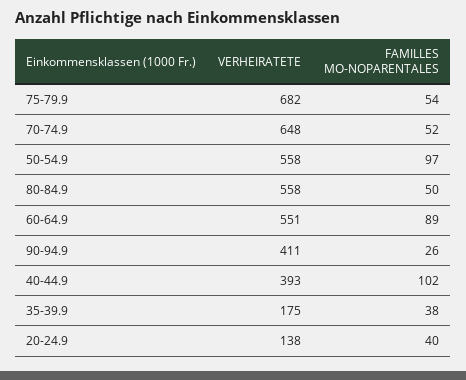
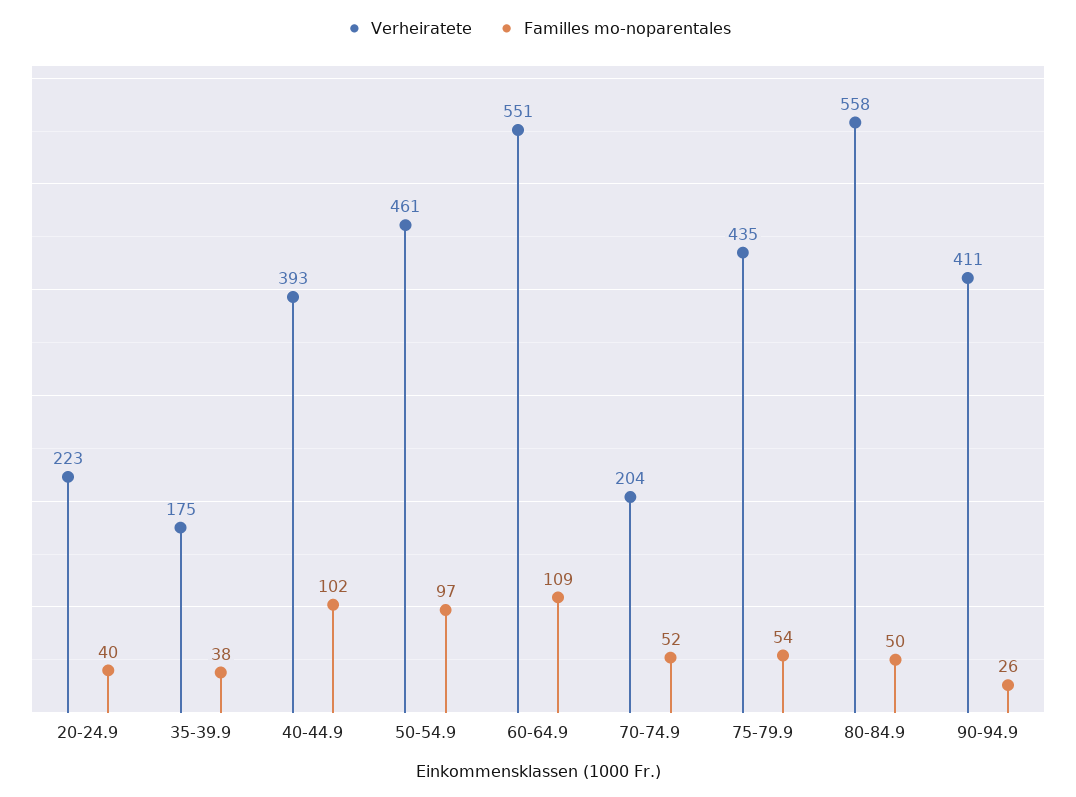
  {
    "VERHEIRATETE": {
-     "75-79.9": 682,
+     "75-79.9": 435,
-     "70-74.9": 648,
+     "70-74.9": 204,
-     "50-54.9": 558,
+     "50-54.9": 461,
      "80-84.9": 558,
      "60-64.9": 551,
      "90-94.9": 411,
      "40-44.9": 393,
      "35-39.9": 175,
-     "20-24.9": 138
+     "20-24.9": 223
    },
    "FAMILLES MO-NOPARENTALES": {
      "75-79.9": 54,
      "70-74.9": 52,
      "50-54.9": 97,
      "80-84.9": 50,
-     "60-64.9": 89,
+     "60-64.9": 109,
      "90-94.9": 26,
      "40-44.9": 102,
      "35-39.9": 38,
      "20-24.9": 40
    }
  }

